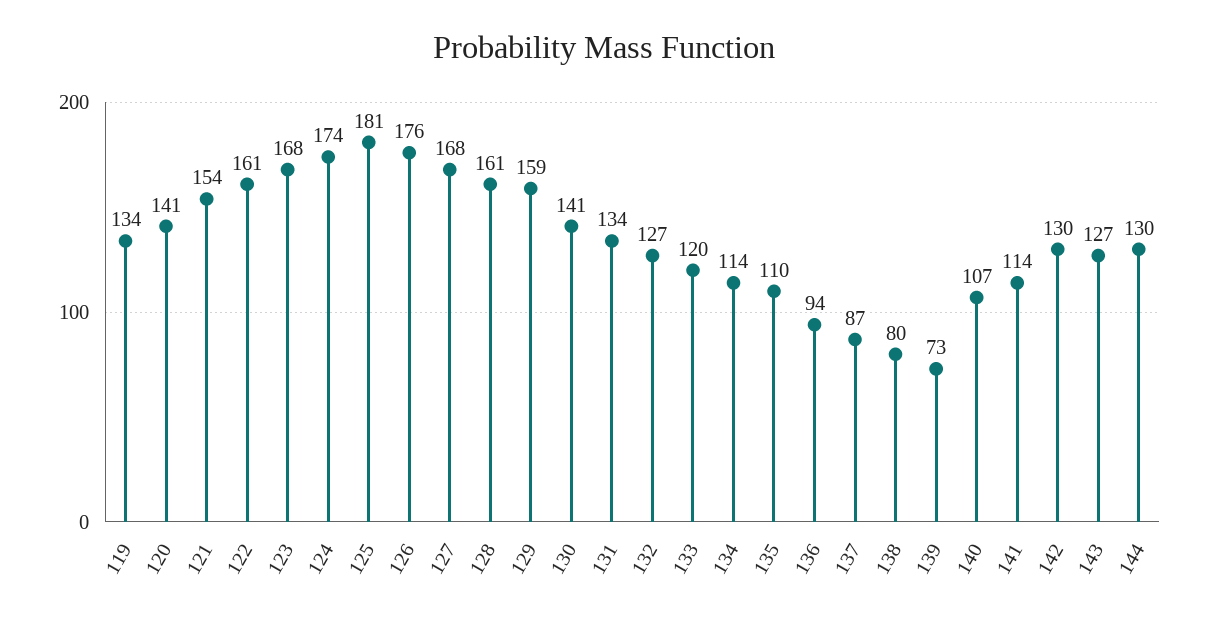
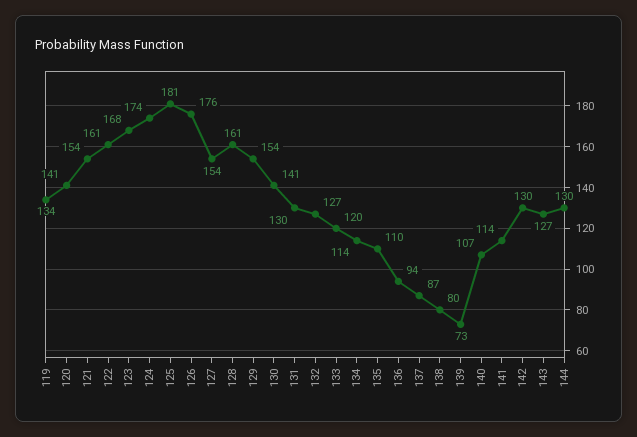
  {
    "119": 134,
    "120": 141,
    "121": 154,
    "122": 161,
    "123": 168,
    "124": 174,
    "125": 181,
    "126": 176,
-   "127": 168,
+   "127": 154,
    "128": 161,
-   "129": 159,
+   "129": 154,
    "130": 141,
-   "131": 134,
+   "131": 130,
    "132": 127,
    "133": 120,
    "134": 114,
    "135": 110,
    "136": 94,
    "137": 87,
    "138": 80,
    "139": 73,
    "140": 107,
    "141": 114,
    "142": 130,
    "143": 127,
    "144": 130
  }

